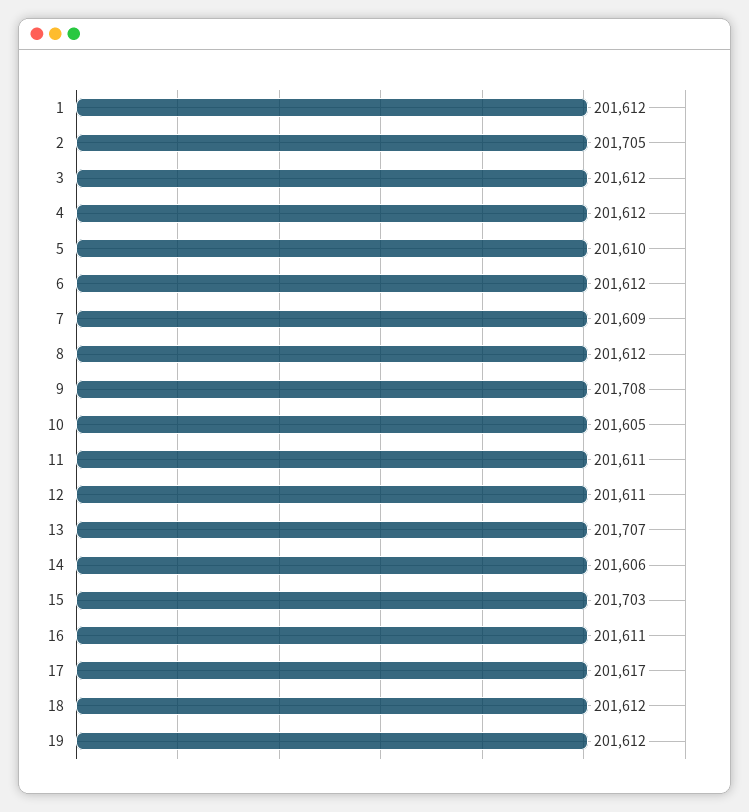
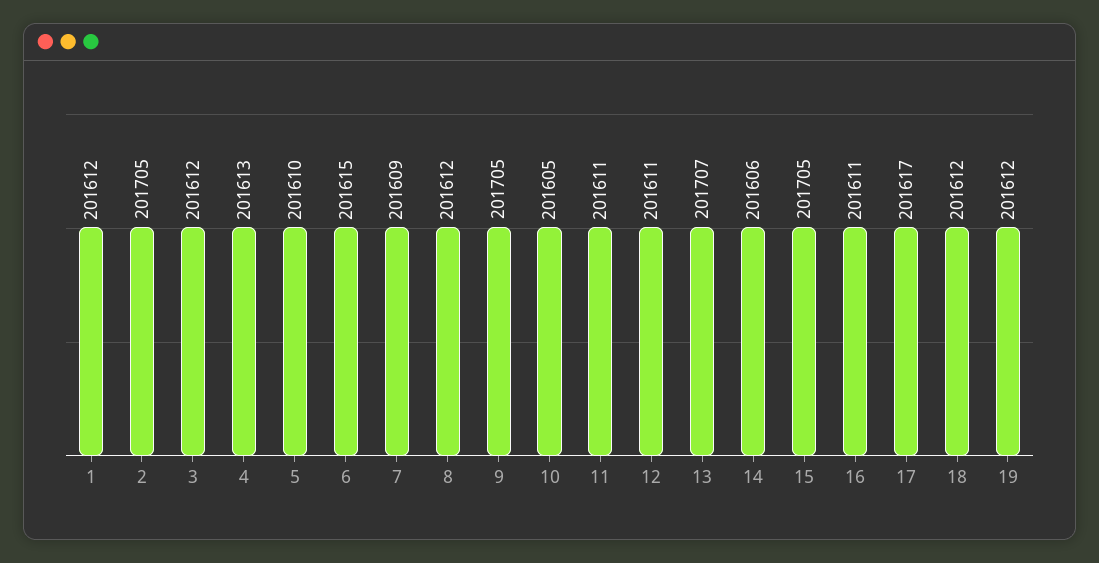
  {
    "1": 201612,
    "2": 201705,
    "3": 201612,
-   "4": 201612,
+   "4": 201613,
    "5": 201610,
-   "6": 201612,
+   "6": 201615,
    "7": 201609,
    "8": 201612,
-   "9": 201708,
+   "9": 201705,
    "10": 201605,
    "11": 201611,
    "12": 201611,
    "13": 201707,
    "14": 201606,
-   "15": 201703,
+   "15": 201705,
    "16": 201611,
    "17": 201617,
    "18": 201612,
    "19": 201612
  }

